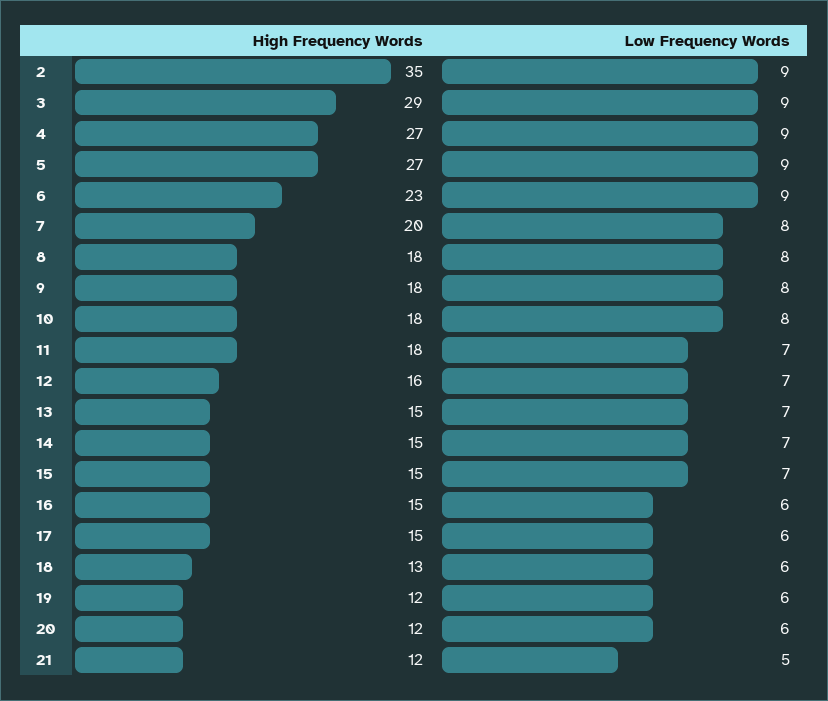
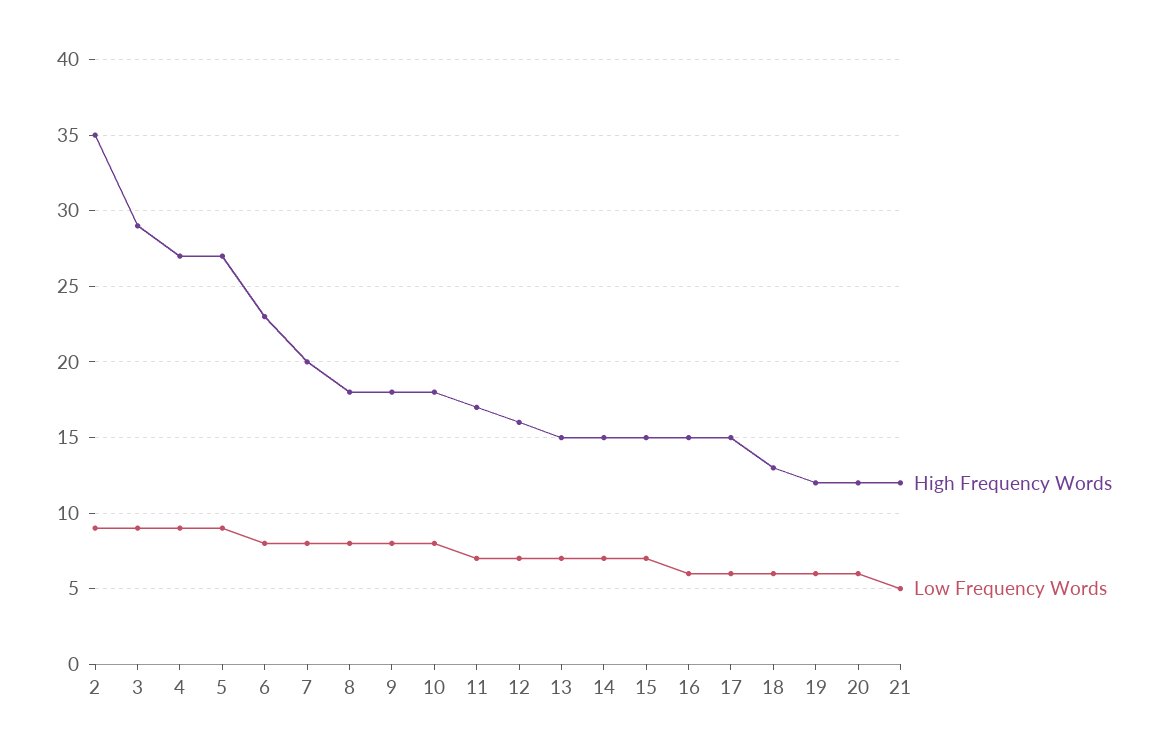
  {
    "High Frequency Words": {
      "2": 35,
      "3": 29,
      "4": 27,
      "5": 27,
      "6": 23,
      "7": 20,
      "8": 18,
      "9": 18,
      "10": 18,
-     "11": 18,
+     "11": 17,
      "12": 16,
      "13": 15,
      "14": 15,
      "15": 15,
      "16": 15,
      "17": 15,
      "18": 13,
      "19": 12,
      "20": 12,
      "21": 12
    },
    "Low Frequency Words": {
      "2": 9,
      "3": 9,
      "4": 9,
      "5": 9,
-     "6": 9,
+     "6": 8,
      "7": 8,
      "8": 8,
      "9": 8,
      "10": 8,
      "11": 7,
      "12": 7,
      "13": 7,
      "14": 7,
      "15": 7,
      "16": 6,
      "17": 6,
      "18": 6,
      "19": 6,
      "20": 6,
      "21": 5
    }
  }

